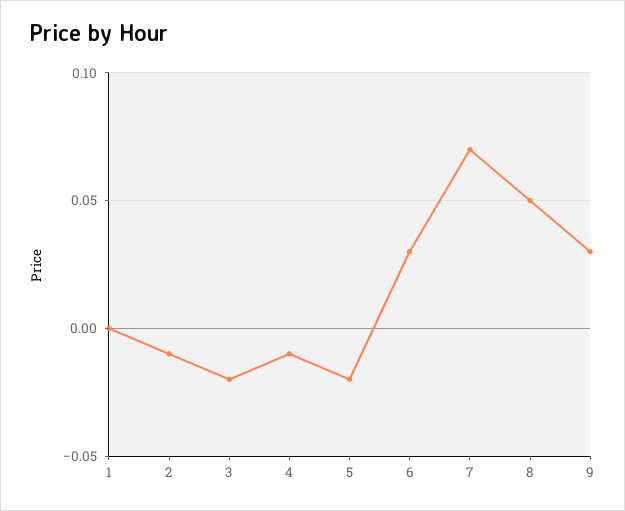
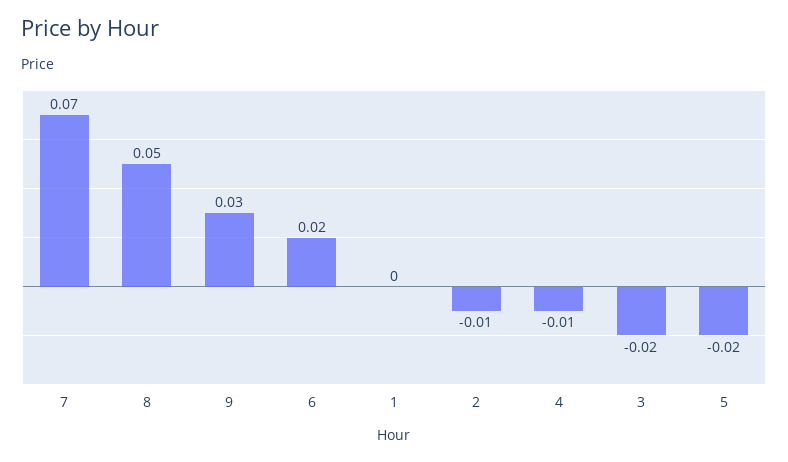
  {
    "1": 0,
    "2": -0.01,
    "3": -0.02,
    "4": -0.01,
    "5": -0.02,
-   "6": 0.03,
+   "6": 0.02,
    "7": 0.07,
    "8": 0.05,
    "9": 0.03
  }

